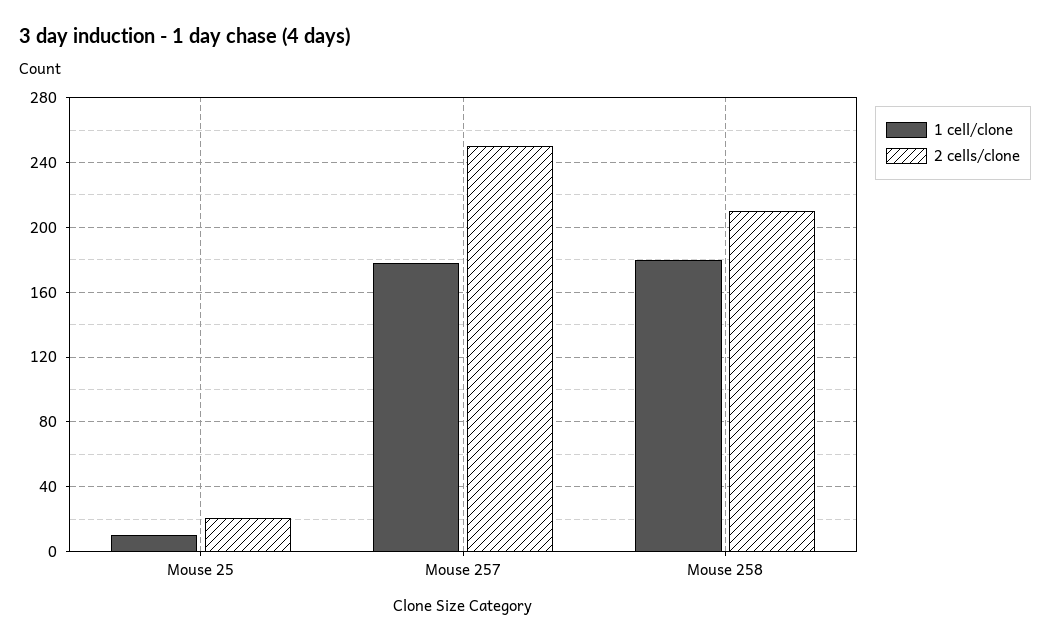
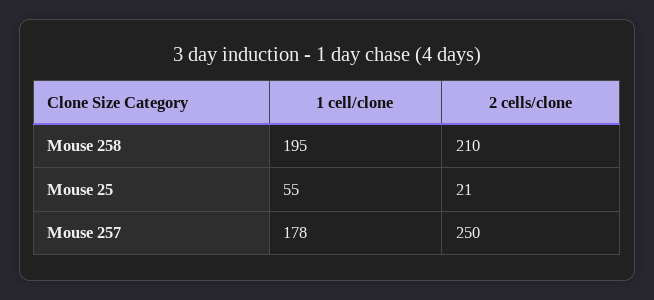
  {
    "1 cell/clone": {
-     "Mouse 25": 10,
+     "Mouse 25": 55,
      "Mouse 257": 178,
-     "Mouse 258": 180
+     "Mouse 258": 195
    },
    "2 cells/clone": {
      "Mouse 25": 21,
      "Mouse 257": 250,
      "Mouse 258": 210
    }
  }

